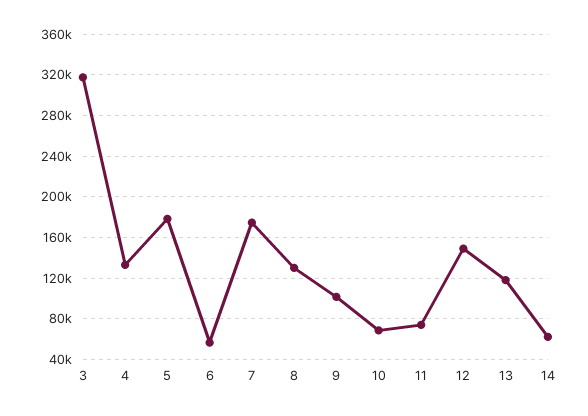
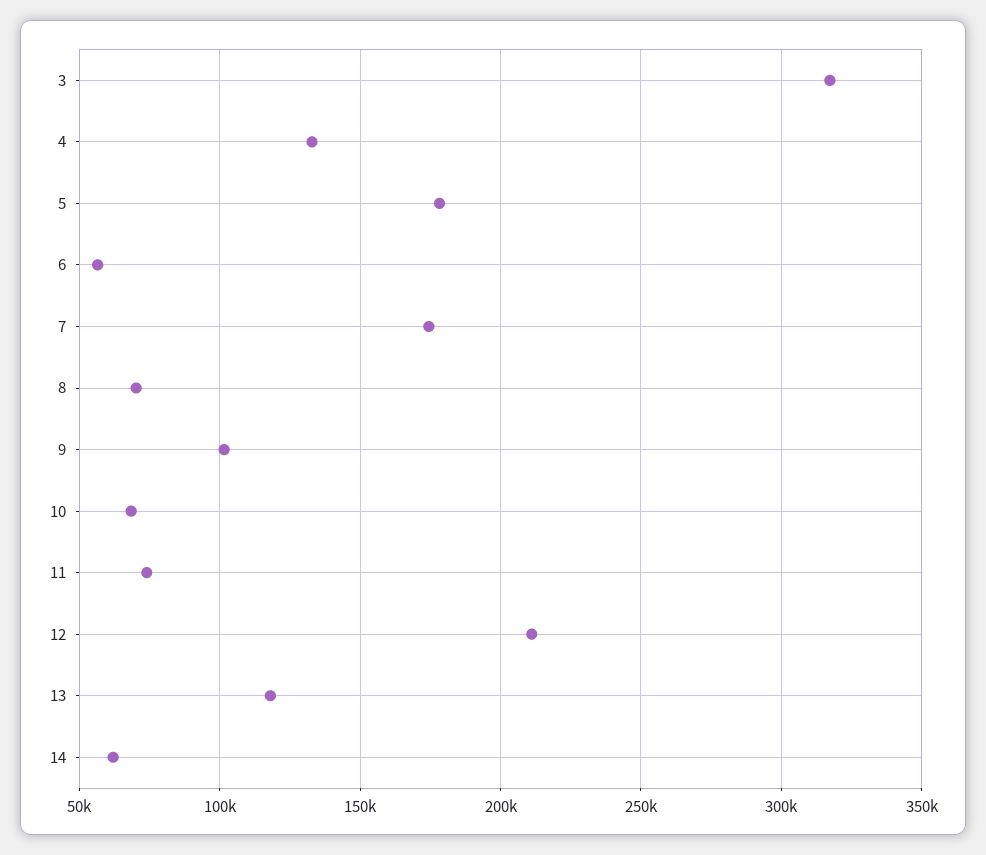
  {
    "3": 315000,
    "4": 135000,
    "5": 180000,
    "6": 55000,
    "7": 175000,
-   "8": 130000,
+   "8": 70000,
    "9": 100000,
    "10": 70000,
    "11": 75000,
-   "12": 150000,
+   "12": 210000,
    "13": 120000,
    "14": 60000
  }

